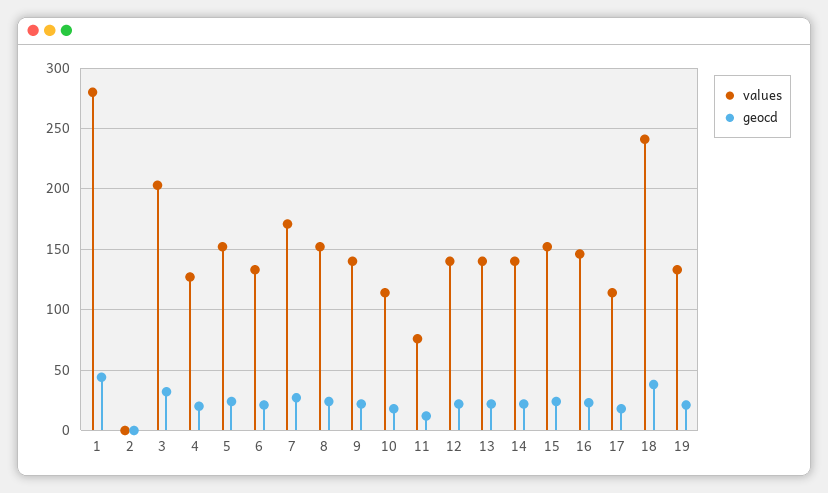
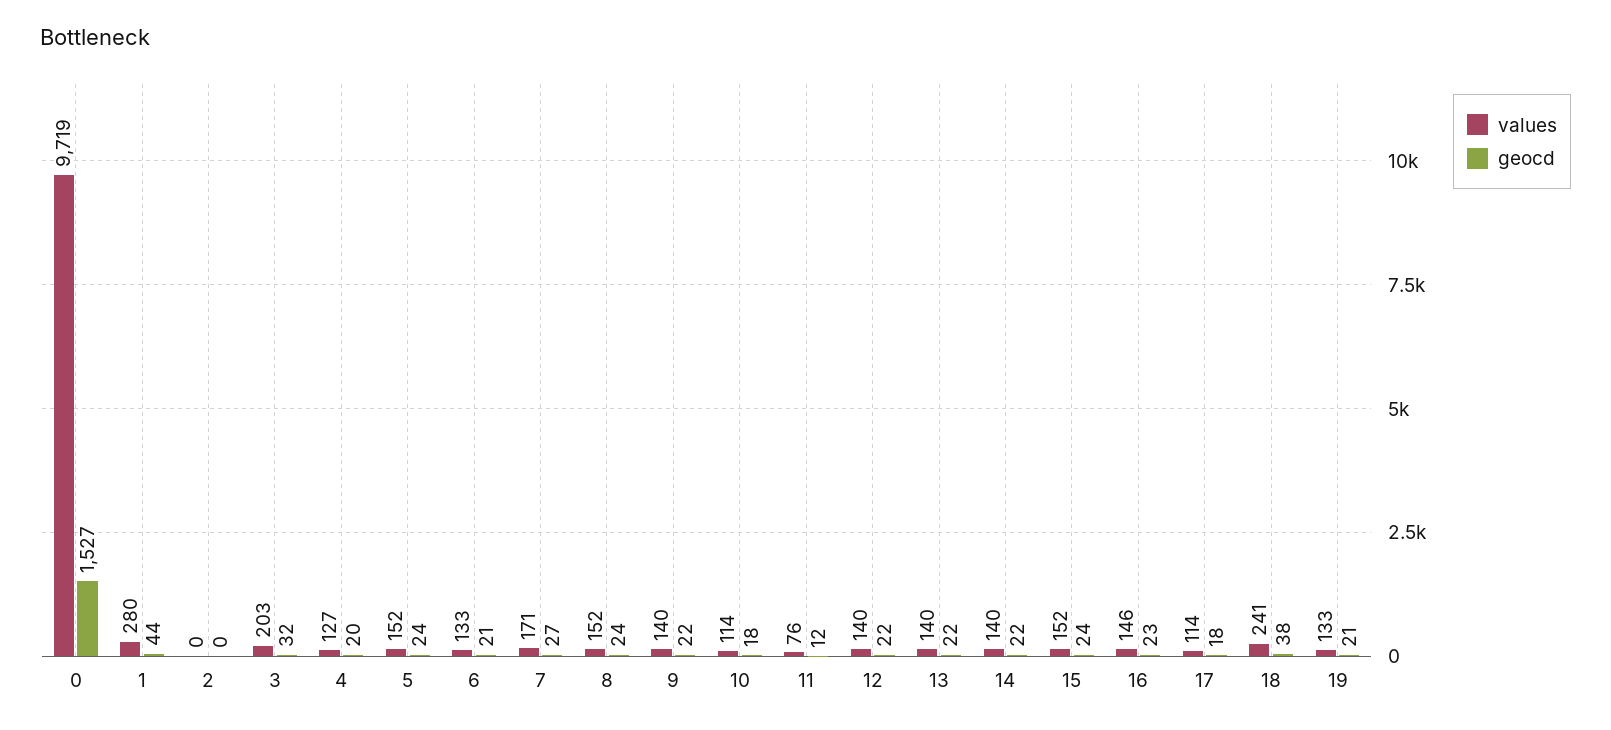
  {
    "values": {
      "1": 280,
      "2": 0,
      "3": 203,
      "4": 127,
      "5": 152,
      "6": 133,
      "7": 171,
      "8": 152,
      "9": 140,
      "10": 114,
      "11": 76,
      "12": 140,
      "13": 140,
      "14": 140,
      "15": 152,
      "16": 146,
      "17": 114,
      "18": 241,
-     "19": 133
+     "19": 133,
+     "0": 9719
    },
    "geocd": {
      "1": 44,
      "2": 0,
      "3": 32,
      "4": 20,
      "5": 24,
      "6": 21,
      "7": 27,
      "8": 24,
      "9": 22,
      "10": 18,
      "11": 12,
      "12": 22,
      "13": 22,
      "14": 22,
      "15": 24,
      "16": 23,
      "17": 18,
      "18": 38,
-     "19": 21
+     "19": 21,
+     "0": 1527
    }
  }

